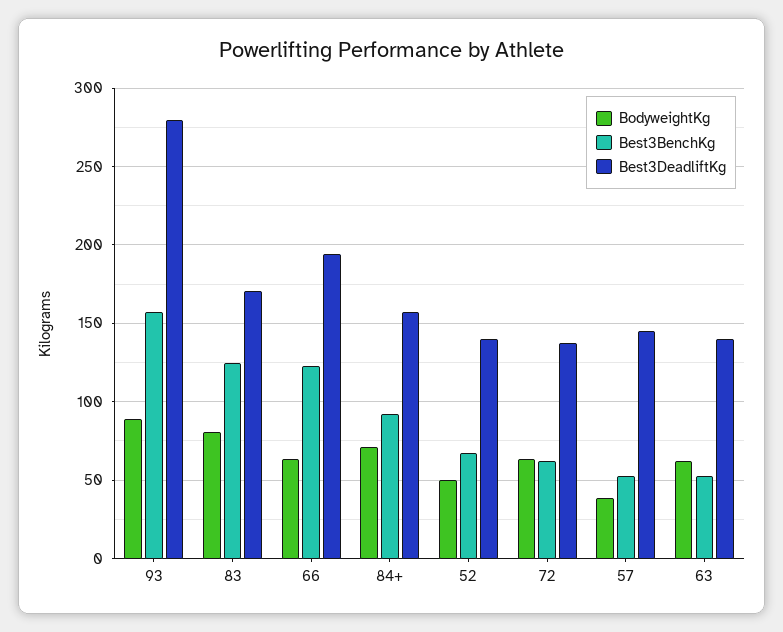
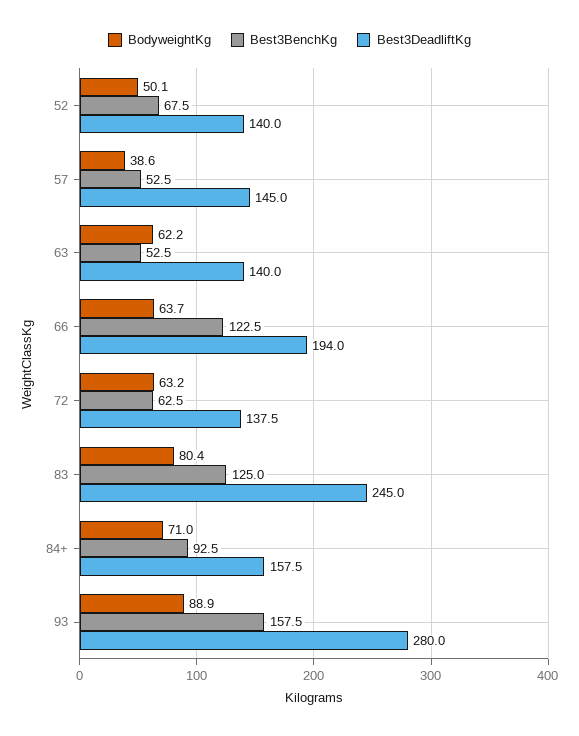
  {
    "BodyweightKg": {
      "93": 88.9,
      "83": 80.4,
      "66": 63.7,
      "84+": 71,
      "52": 50.1,
      "72": 63.2,
      "57": 38.6,
      "63": 62.2
    },
    "Best3BenchKg": {
      "93": 157.5,
      "83": 125,
      "66": 122.5,
      "84+": 92.5,
      "52": 67.5,
      "72": 62.5,
      "57": 52.5,
      "63": 52.5
    },
    "Best3DeadliftKg": {
      "93": 280,
-     "83": 170,
+     "83": 245,
      "66": 194,
      "84+": 157.5,
      "52": 140,
      "72": 137.5,
      "57": 145,
      "63": 140
    }
  }

